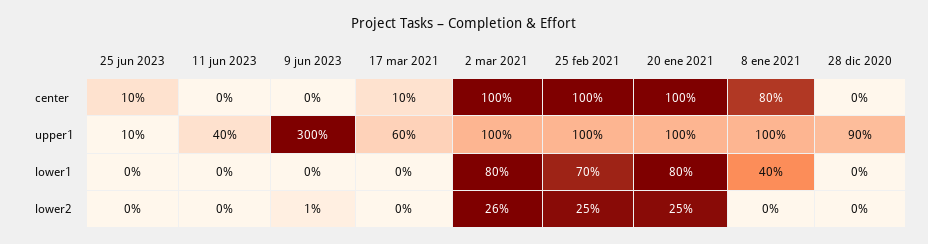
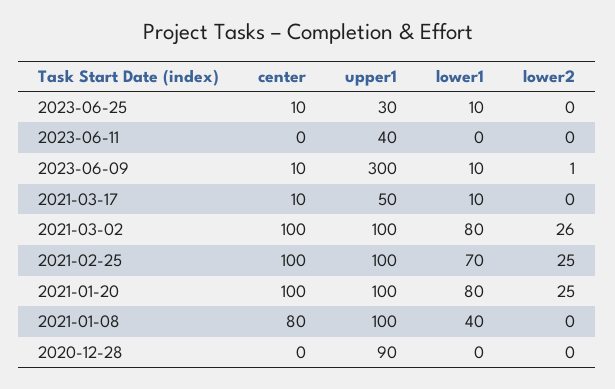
  {
    "25 jun 2023": {
      "center": 10,
-     "upper1": 10,
+     "upper1": 30,
-     "lower1": 0,
+     "lower1": 10,
      "lower2": 0
    },
    "11 jun 2023": {
      "center": 0,
      "upper1": 40,
      "lower1": 0,
      "lower2": 0
    },
    "9 jun 2023": {
-     "center": 0,
+     "center": 10,
      "upper1": 300,
-     "lower1": 0,
+     "lower1": 10,
      "lower2": 1
    },
    "17 mar 2021": {
      "center": 10,
-     "upper1": 60,
+     "upper1": 50,
-     "lower1": 0,
+     "lower1": 10,
      "lower2": 0
    },
    "2 mar 2021": {
      "center": 100,
      "upper1": 100,
      "lower1": 80,
      "lower2": 26
    },
    "25 feb 2021": {
      "center": 100,
      "upper1": 100,
      "lower1": 70,
      "lower2": 25
    },
    "20 ene 2021": {
      "center": 100,
      "upper1": 100,
      "lower1": 80,
      "lower2": 25
    },
    "8 ene 2021": {
      "center": 80,
      "upper1": 100,
      "lower1": 40,
      "lower2": 0
    },
    "28 dic 2020": {
      "center": 0,
      "upper1": 90,
      "lower1": 0,
      "lower2": 0
    }
  }

